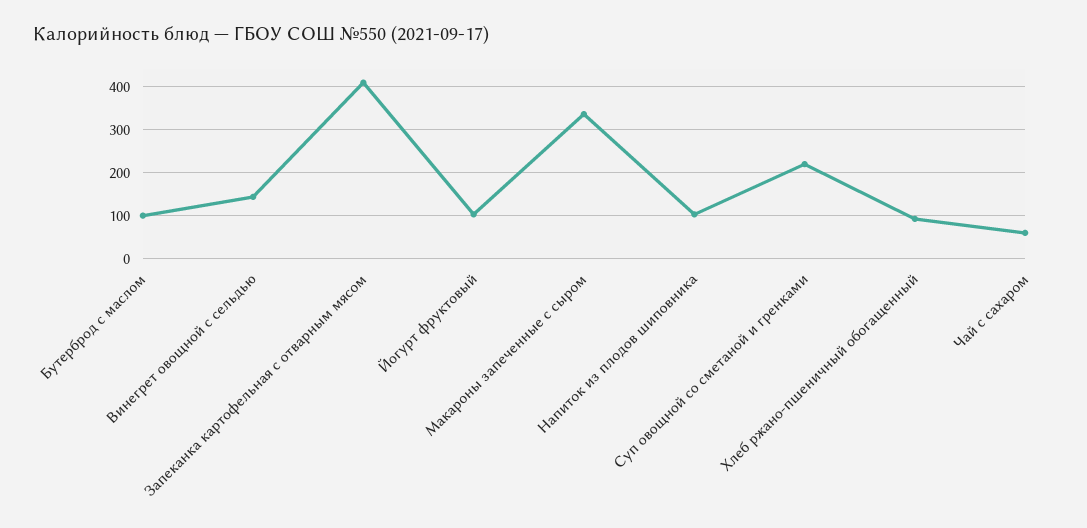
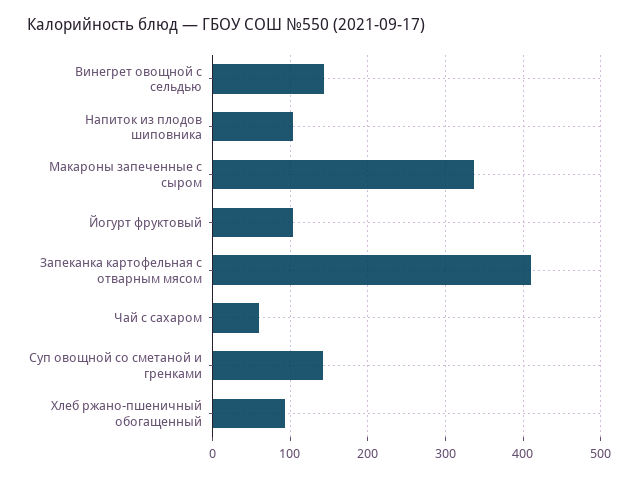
  {
-   "Бутерброд с маслом": 100,
    "Винегрет овощной с сельдью": 140,
    "Запеканка картофельная с отварным мясом": 410,
    "Йогурт фруктовый": 100,
    "Макароны запеченные с сыром": 340,
    "Напиток из плодов шиповника": 100,
-   "Суп овощной со сметаной и гренками": 220,
+   "Суп овощной со сметаной и гренками": 140,
    "Хлеб ржано-пшеничный обогащенный": 90,
    "Чай с сахаром": 60
  }

